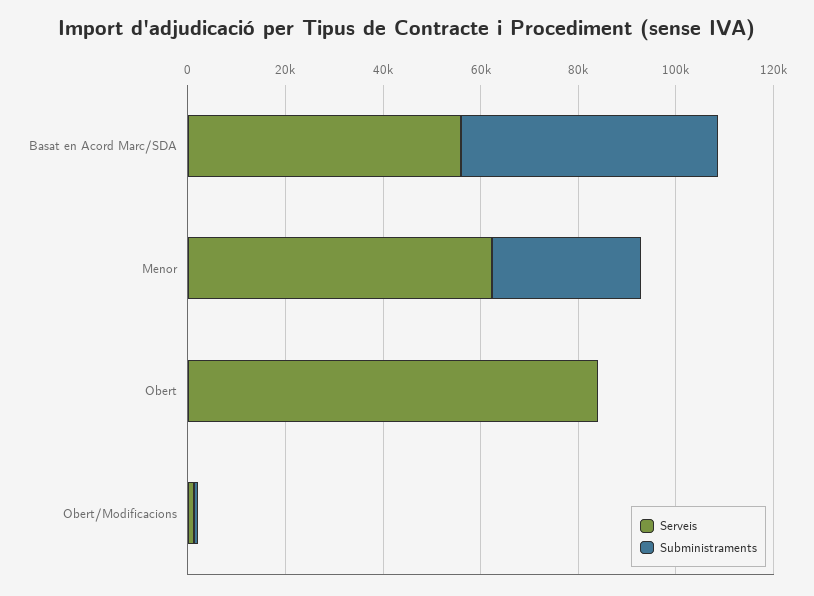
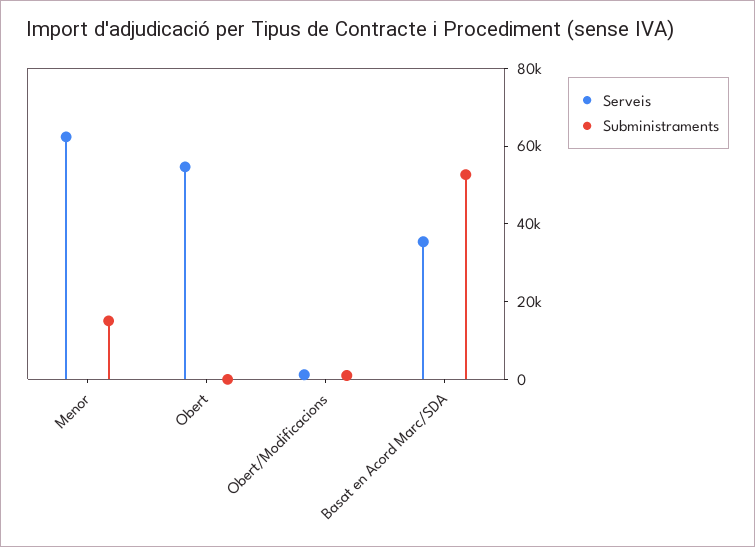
  {
    "Serveis": {
-     "Basat en Acord Marc/SDA": 55000,
+     "Basat en Acord Marc/SDA": 35000,
      "Menor": 60000,
-     "Obert": 85000,
+     "Obert": 55000,
      "Obert/Modificacions": 0
    },
    "Subministraments": {
      "Basat en Acord Marc/SDA": 55000,
-     "Menor": 30000,
+     "Menor": 15000,
      "Obert": 0,
      "Obert/Modificacions": 0
    }
  }

